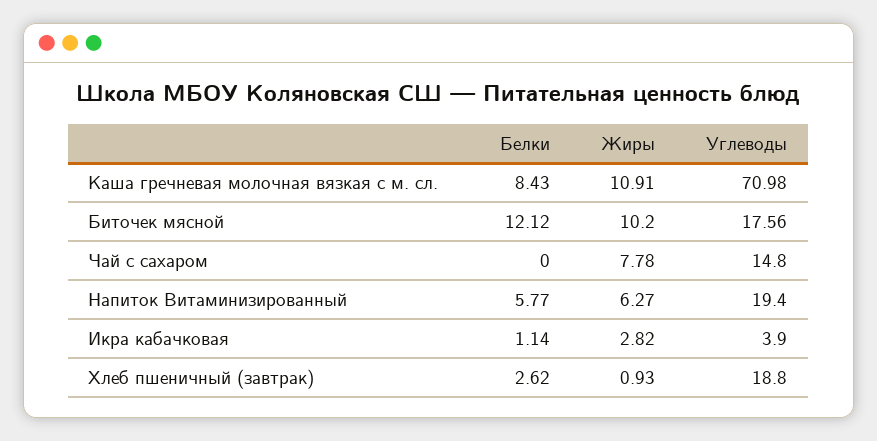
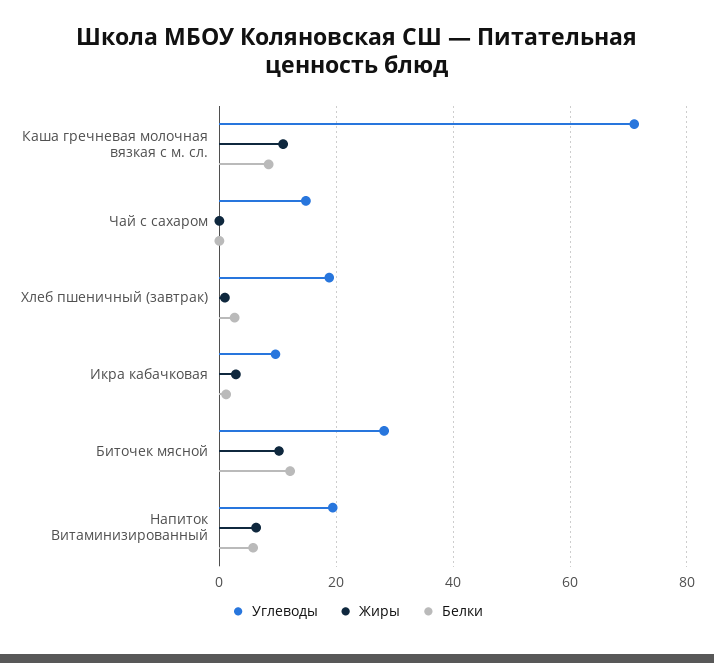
  {
    "Белки": {
      "Каша гречневая молочная вязкая с м. сл.": 8.43,
      "Биточек мясной": 12.12,
      "Чай с сахаром": 0,
      "Напиток Витаминизированный": 5.77,
      "Икра кабачковая": 1.14,
      "Хлеб пшеничный (завтрак)": 2.62
    },
    "Жиры": {
      "Каша гречневая молочная вязкая с м. сл.": 10.91,
      "Биточек мясной": 10.2,
-     "Чай с сахаром": 7.78,
+     "Чай с сахаром": 0,
      "Напиток Витаминизированный": 6.27,
      "Икра кабачковая": 2.82,
      "Хлеб пшеничный (завтрак)": 0.93
    },
    "Углеводы": {
      "Каша гречневая молочная вязкая с м. сл.": 70.98,
-     "Биточек мясной": 17.56,
+     "Биточек мясной": 28,
      "Чай с сахаром": 14.8,
      "Напиток Витаминизированный": 19.4,
-     "Икра кабачковая": 3.9,
+     "Икра кабачковая": 10,
      "Хлеб пшеничный (завтрак)": 18.8
    }
  }

